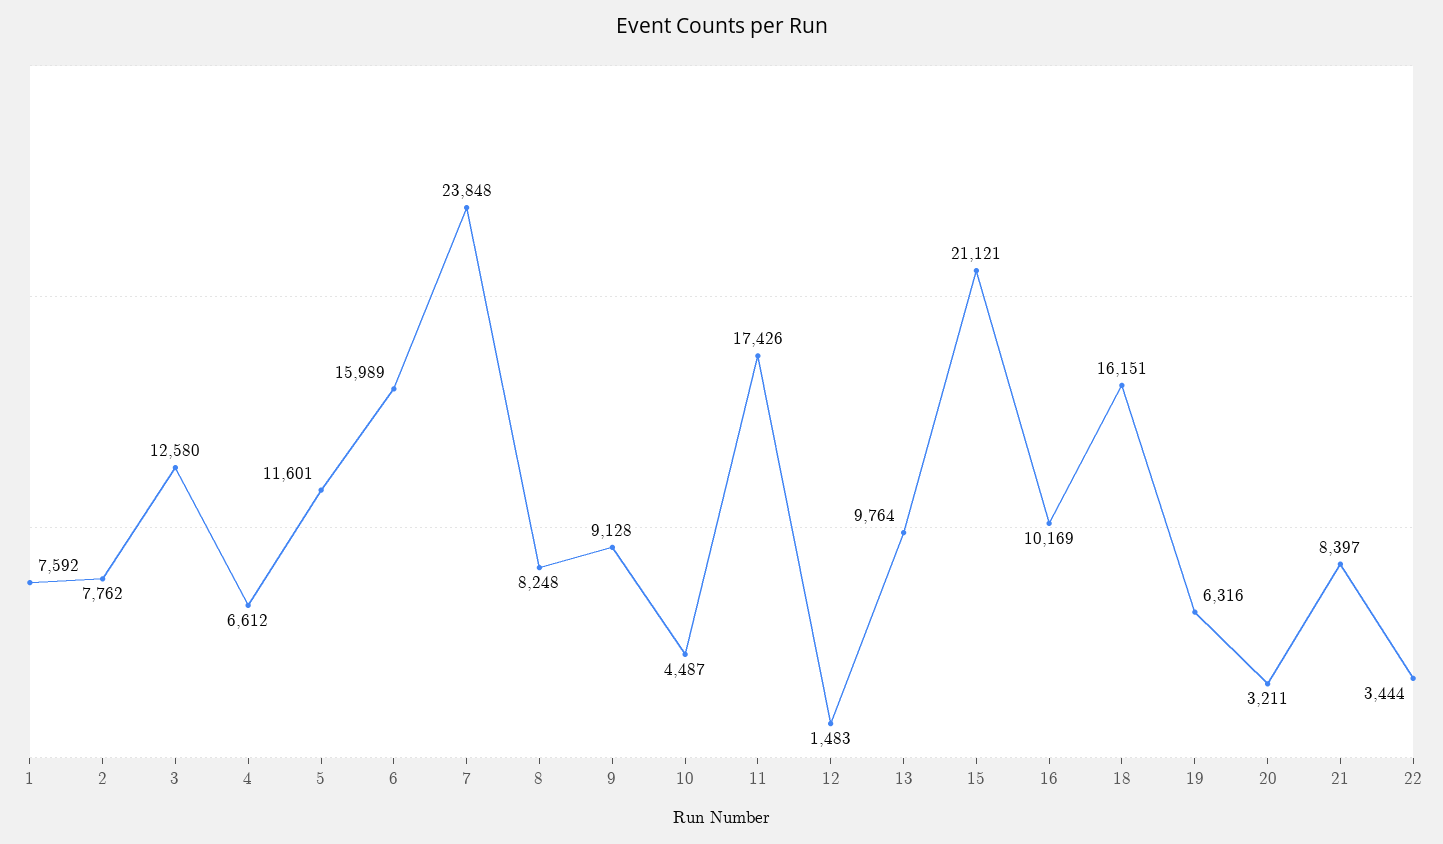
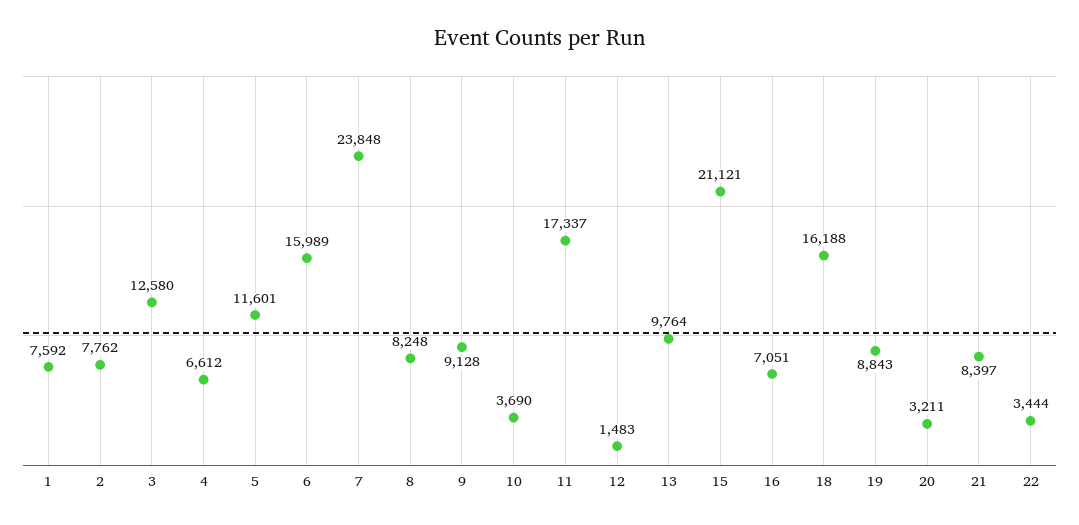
  {
    "1": 7592,
    "2": 7762,
    "3": 12580,
    "4": 6612,
    "5": 11601,
    "6": 15989,
    "7": 23848,
    "8": 8248,
    "9": 9128,
-   "10": 4487,
+   "10": 3690,
-   "11": 17426,
+   "11": 17337,
    "12": 1483,
    "13": 9764,
    "15": 21121,
-   "16": 10169,
+   "16": 7051,
-   "18": 16151,
+   "18": 16188,
-   "19": 6316,
+   "19": 8843,
    "20": 3211,
    "21": 8397,
    "22": 3444
  }

